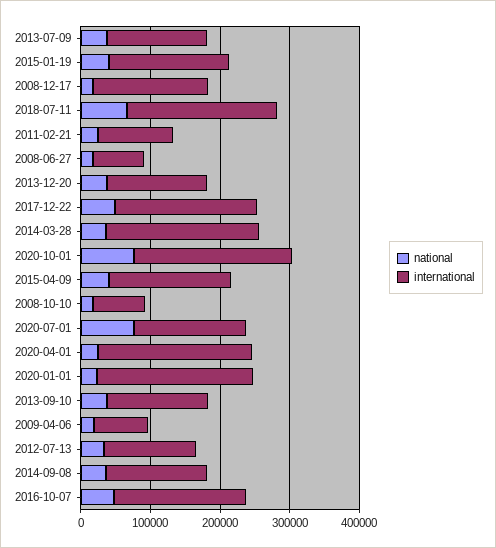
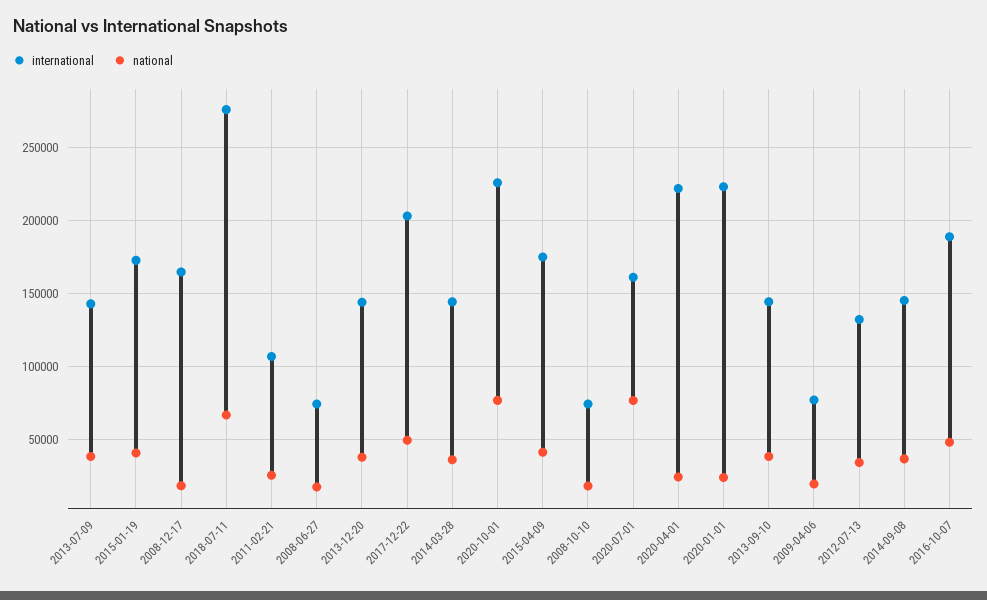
  {
    "national": {
      "2013-07-09": 40000,
      "2015-01-19": 40000,
      "2008-12-17": 20000,
      "2018-07-11": 65000,
      "2011-02-21": 25000,
      "2008-06-27": 15000,
      "2013-12-20": 40000,
      "2017-12-22": 50000,
      "2014-03-28": 35000,
      "2020-10-01": 75000,
      "2015-04-09": 40000,
      "2008-10-10": 20000,
      "2020-07-01": 75000,
      "2020-04-01": 25000,
      "2020-01-01": 25000,
      "2013-09-10": 40000,
      "2009-04-06": 20000,
      "2012-07-13": 35000,
      "2014-09-08": 35000,
      "2016-10-07": 50000
    },
    "international": {
      "2013-07-09": 145000,
      "2015-01-19": 175000,
      "2008-12-17": 165000,
-     "2018-07-11": 220000,
+     "2018-07-11": 275000,
      "2011-02-21": 105000,
      "2008-06-27": 75000,
      "2013-12-20": 145000,
      "2017-12-22": 205000,
-     "2014-03-28": 220000,
+     "2014-03-28": 145000,
      "2020-10-01": 225000,
      "2015-04-09": 175000,
      "2008-10-10": 75000,
      "2020-07-01": 160000,
      "2020-04-01": 220000,
      "2020-01-01": 225000,
      "2013-09-10": 145000,
      "2009-04-06": 75000,
      "2012-07-13": 130000,
      "2014-09-08": 145000,
      "2016-10-07": 190000
    }
  }

